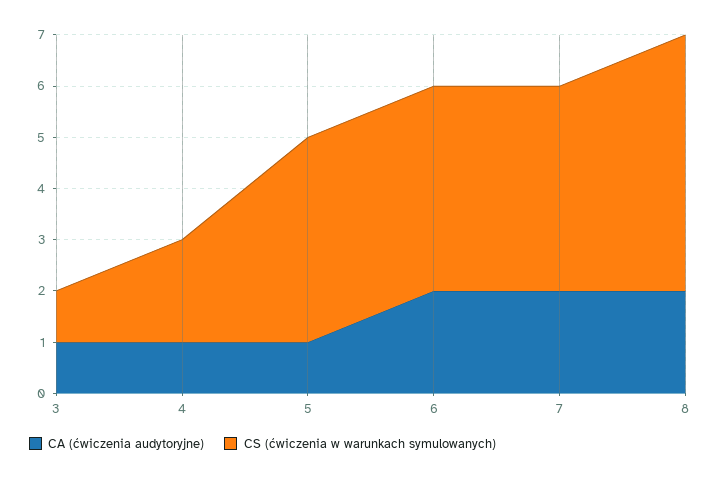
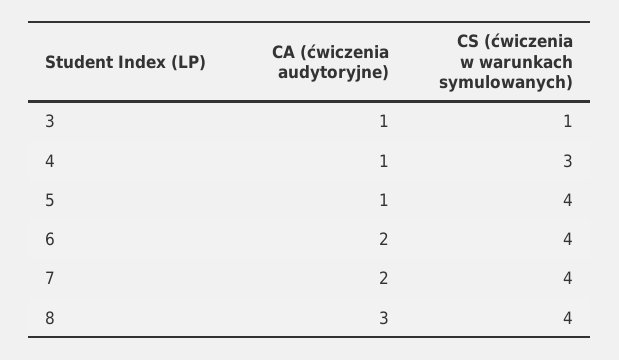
  {
    "CA (ćwiczenia audytoryjne)": {
      "3": 1,
      "4": 1,
      "5": 1,
      "6": 2,
      "7": 2,
-     "8": 2
+     "8": 3
    },
    "CS (ćwiczenia w warunkach symulowanych)": {
      "3": 1,
-     "4": 2,
+     "4": 3,
      "5": 4,
      "6": 4,
      "7": 4,
-     "8": 5
+     "8": 4
    }
  }

